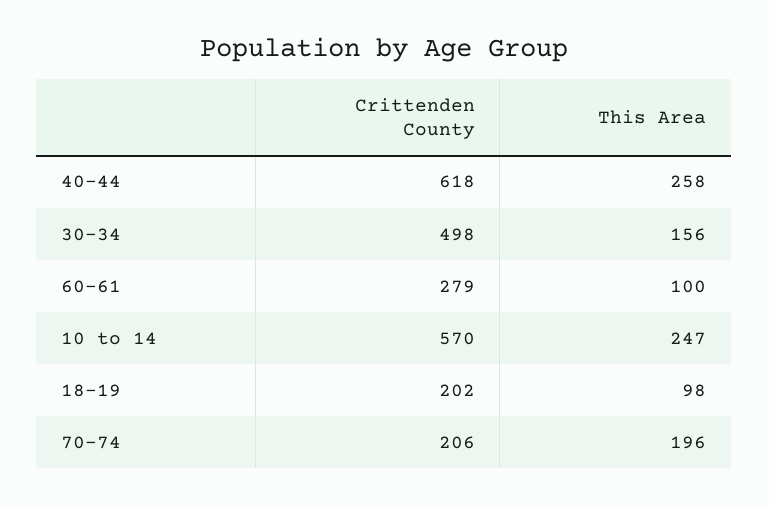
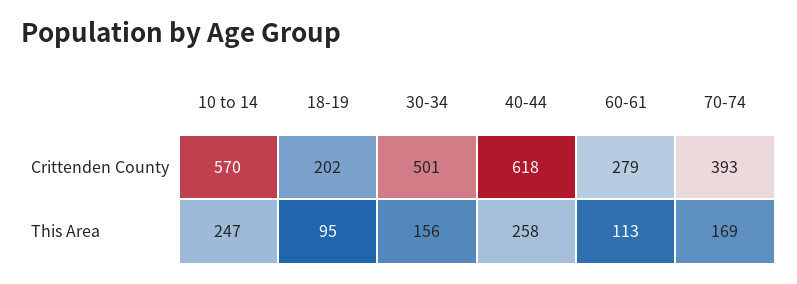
  {
    "Crittenden County": {
      "40-44": 618,
-     "30-34": 498,
+     "30-34": 501,
      "60-61": 279,
      "10 to 14": 570,
      "18-19": 202,
-     "70-74": 206
+     "70-74": 393
    },
    "This Area": {
      "40-44": 258,
      "30-34": 156,
-     "60-61": 100,
+     "60-61": 113,
      "10 to 14": 247,
-     "18-19": 98,
+     "18-19": 95,
-     "70-74": 196
+     "70-74": 169
    }
  }

